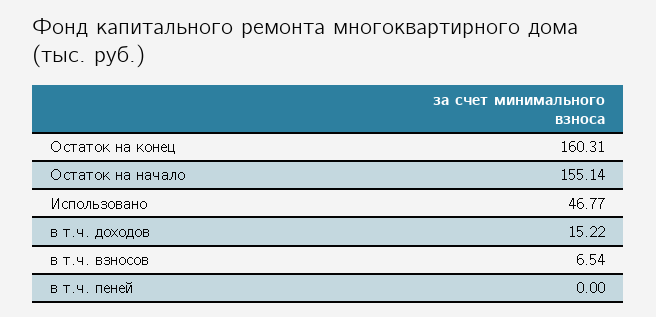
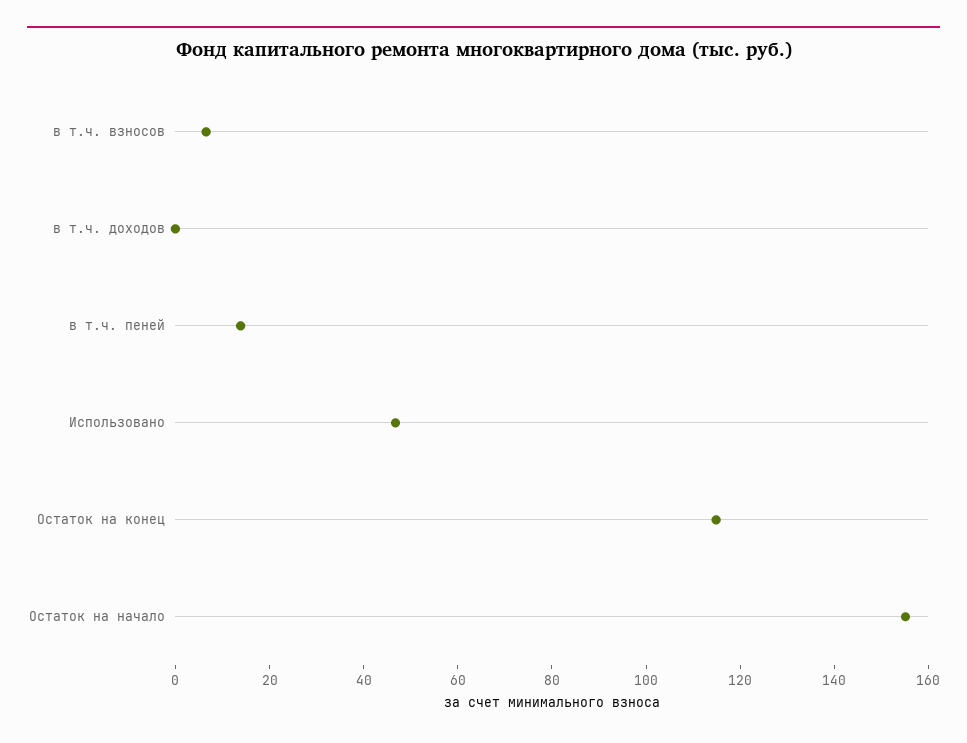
  {
-   "Остаток на конец": 160.31,
+   "Остаток на конец": 115,
    "Остаток на начало": 155.14,
    "Использовано": 46.77,
-   "в т.ч. доходов": 15.22,
+   "в т.ч. доходов": 0,
    "в т.ч. взносов": 6.54,
-   "в т.ч. пеней": 0
+   "в т.ч. пеней": 15
  }

